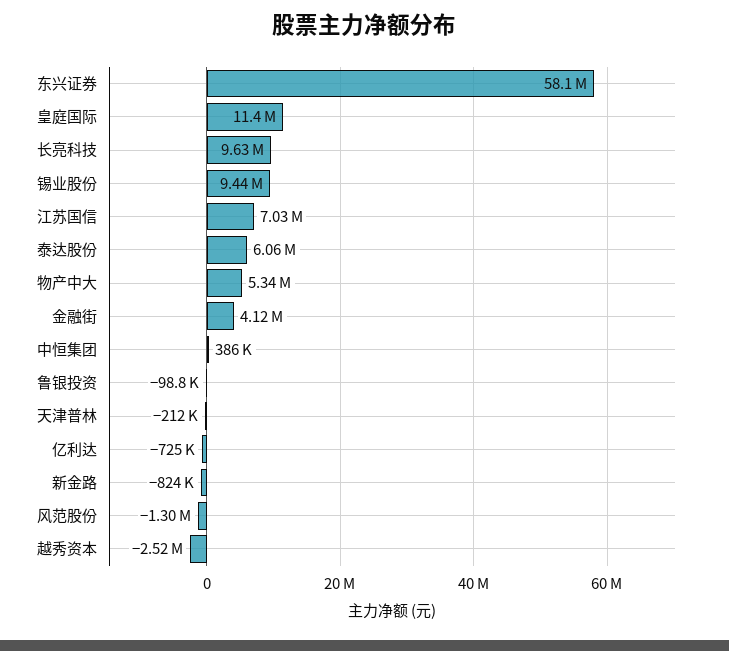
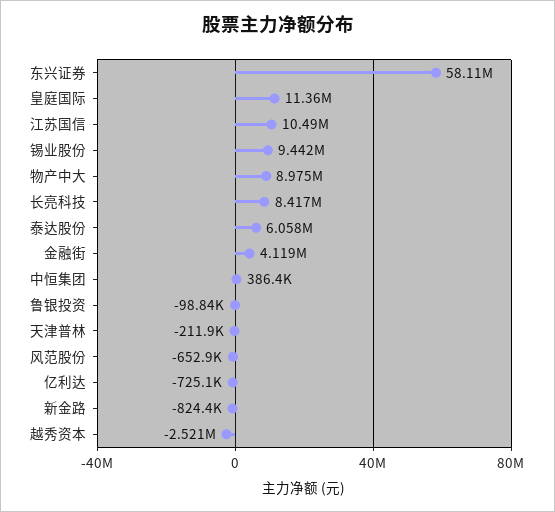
  {
    "东兴证券": 58110000,
    "皇庭国际": 11360000,
-   "长亮科技": 9630000,
+   "长亮科技": 8417000,
    "锡业股份": 9442000,
-   "江苏国信": 7030000,
+   "江苏国信": 10490000,
    "泰达股份": 6058000,
-   "物产中大": 5340000,
+   "物产中大": 8975000,
    "金融街": 4119000,
    "中恒集团": 386400,
    "鲁银投资": -98840,
    "天津普林": -211900,
    "亿利达": -725100,
    "新金路": -824400,
-   "风范股份": -1300000,
+   "风范股份": -652900,
    "越秀资本": -2521000
  }

